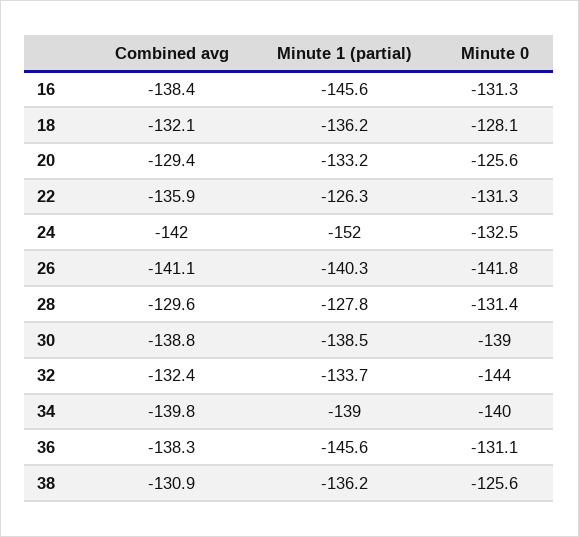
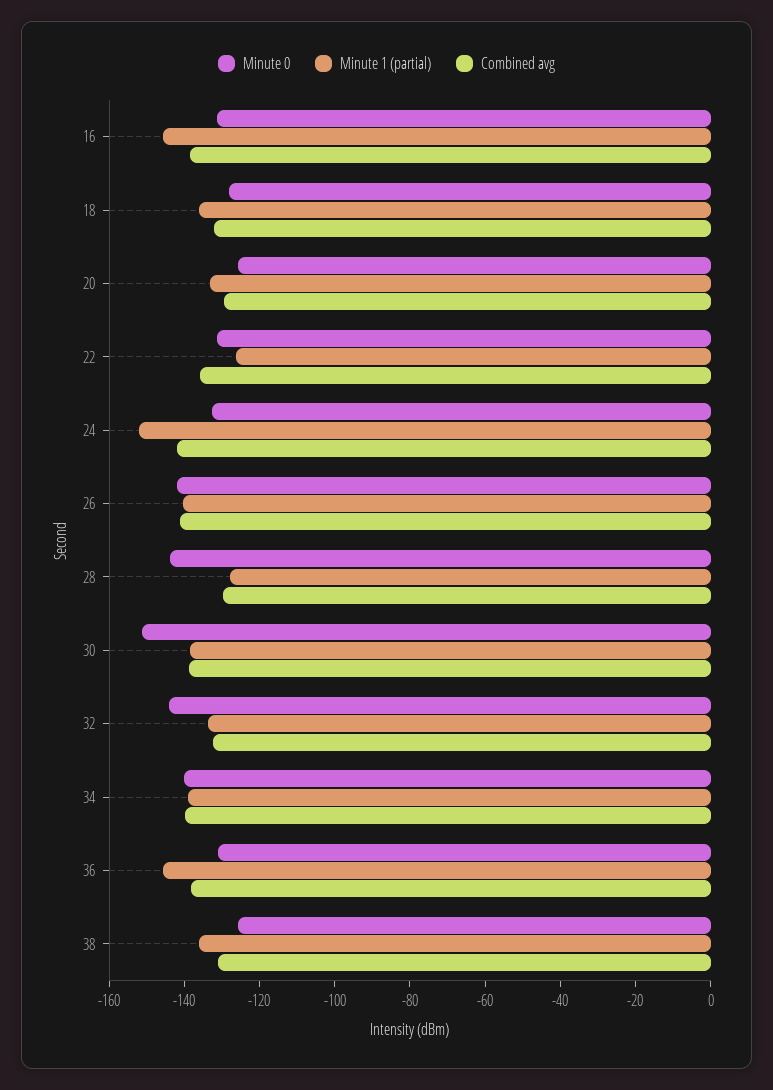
  {
    "Combined avg": {
      "16": -138.4,
      "18": -132.1,
      "20": -129.4,
      "22": -135.9,
      "24": -142,
      "26": -141.1,
      "28": -129.6,
      "30": -138.8,
      "32": -132.4,
      "34": -139.8,
      "36": -138.3,
      "38": -130.9
    },
    "Minute 1 (partial)": {
      "16": -145.6,
      "18": -136.2,
      "20": -133.2,
      "22": -126.3,
      "24": -152,
      "26": -140.3,
      "28": -127.8,
      "30": -138.5,
      "32": -133.7,
      "34": -139,
      "36": -145.6,
      "38": -136.2
    },
    "Minute 0": {
      "16": -131.3,
      "18": -128.1,
      "20": -125.6,
      "22": -131.3,
      "24": -132.5,
      "26": -141.8,
-     "28": -131.4,
+     "28": -145,
-     "30": -139,
+     "30": -150,
      "32": -144,
      "34": -140,
      "36": -131.1,
      "38": -125.6
    }
  }

